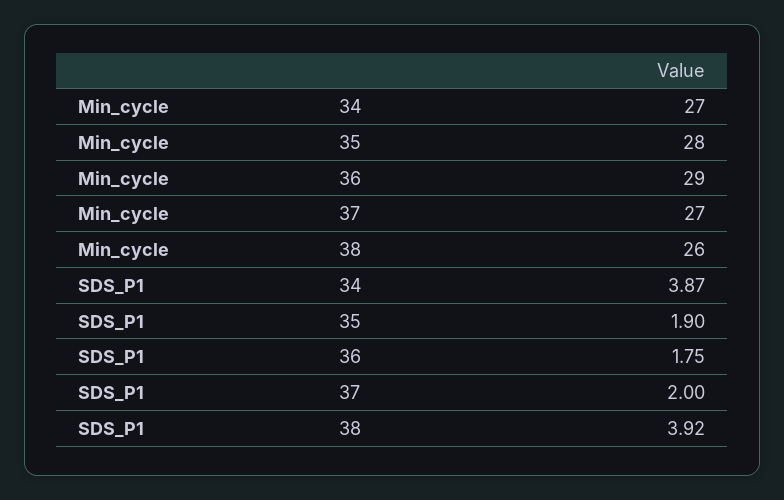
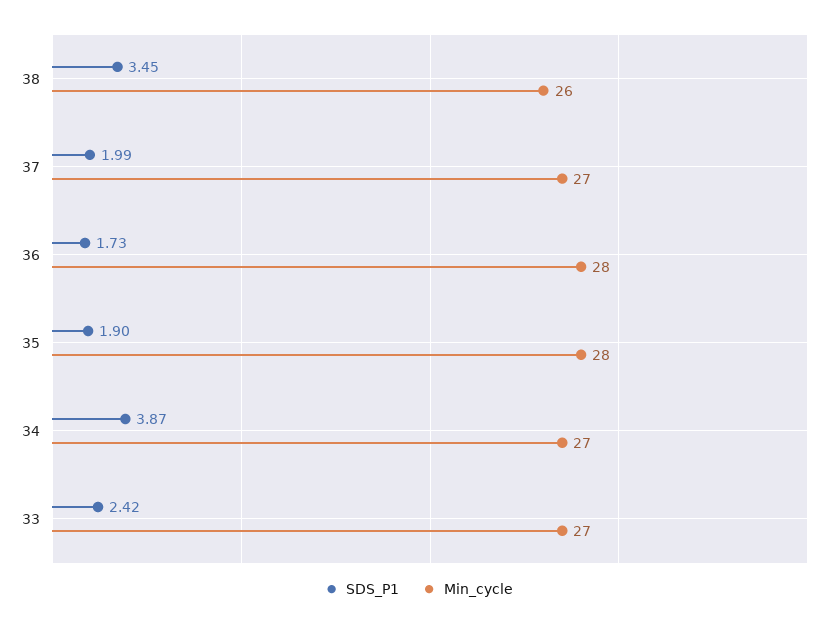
  {
    "Min_cycle": {
      "34": 27,
      "35": 28,
-     "36": 29,
+     "36": 28,
      "37": 27,
-     "38": 26
+     "38": 26,
+     "33": 27
    },
    "SDS_P1": {
      "34": 3.87,
      "35": 1.9,
-     "36": 1.75,
+     "36": 1.73,
-     "37": 2,
+     "37": 1.99,
-     "38": 3.92
+     "38": 3.45,
+     "33": 2.42
    }
  }

